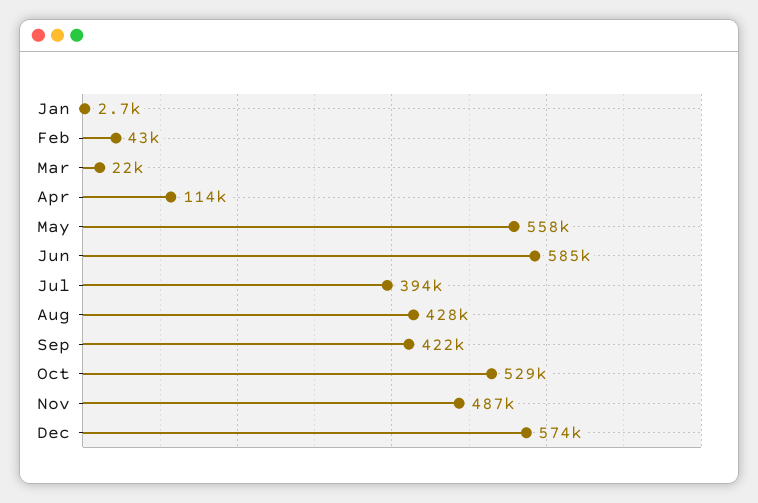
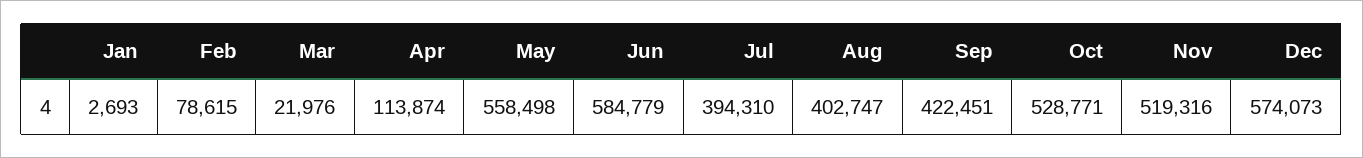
  {
    "Jan": 2693,
-   "Feb": 43000,
+   "Feb": 78615,
    "Mar": 21976,
    "Apr": 113874,
    "May": 558498,
    "Jun": 584779,
    "Jul": 394310,
-   "Aug": 428000,
+   "Aug": 402747,
    "Sep": 422451,
    "Oct": 528771,
-   "Nov": 487000,
+   "Nov": 519316,
    "Dec": 574073
  }

